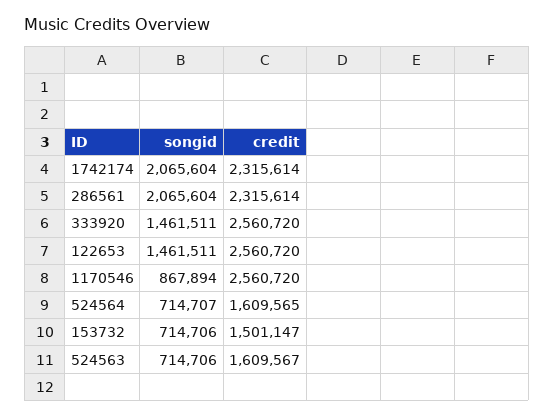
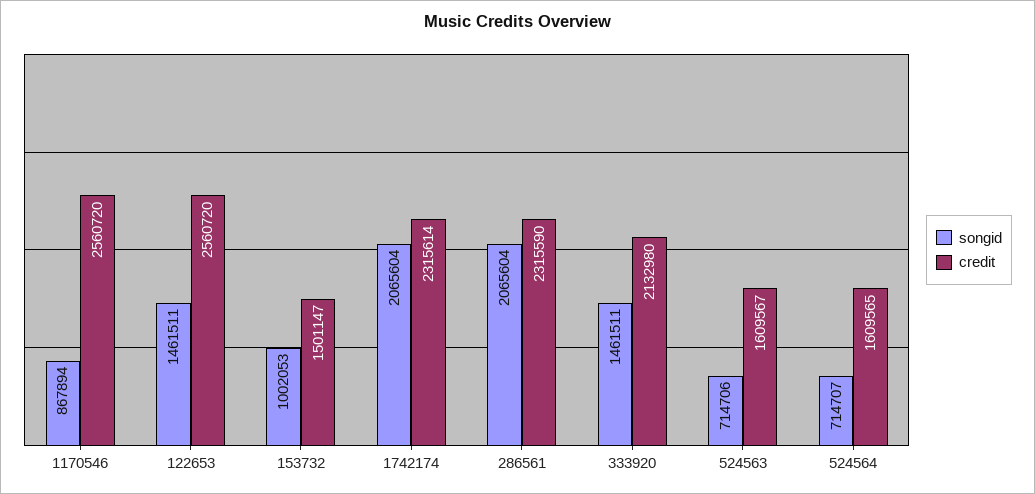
  {
    "songid": {
      "1742174": 2065604,
      "286561": 2065604,
      "333920": 1461511,
      "122653": 1461511,
      "1170546": 867894,
      "524564": 714707,
-     "153732": 714706,
+     "153732": 1002053,
      "524563": 714706
    },
    "credit": {
      "1742174": 2315614,
-     "286561": 2315614,
+     "286561": 2315590,
-     "333920": 2560720,
+     "333920": 2132980,
      "122653": 2560720,
      "1170546": 2560720,
      "524564": 1609565,
      "153732": 1501147,
      "524563": 1609567
    }
  }

